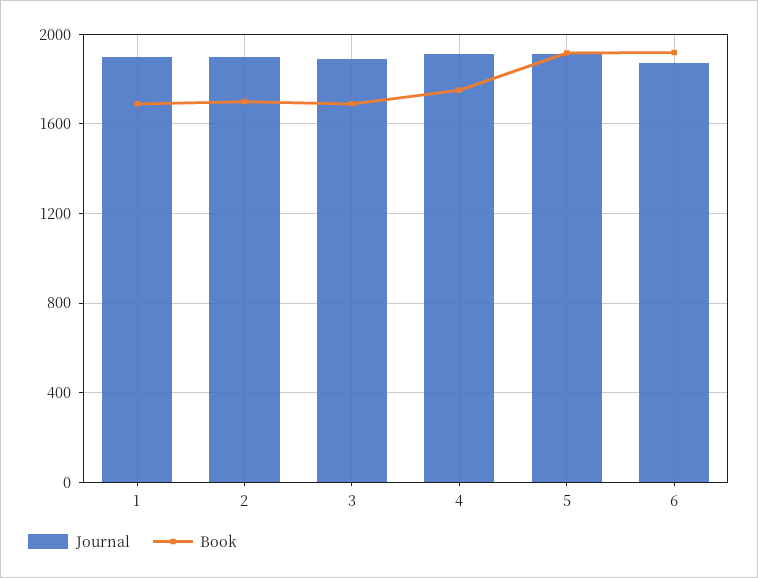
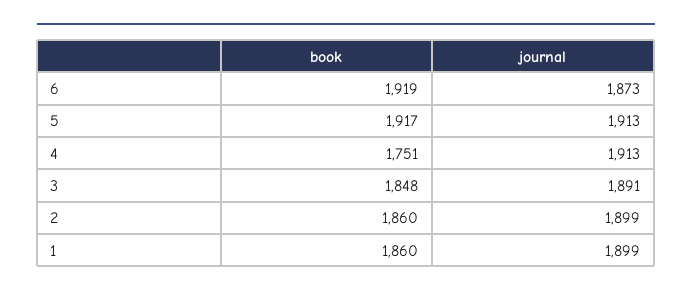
  {
    "Journal": {
      "1": 1899,
      "2": 1899,
      "3": 1891,
      "4": 1913,
      "5": 1913,
      "6": 1873
    },
    "Book": {
-     "1": 1700,
+     "1": 1860,
-     "2": 1700,
+     "2": 1860,
-     "3": 1700,
+     "3": 1848,
      "4": 1751,
      "5": 1917,
      "6": 1919
    }
  }

